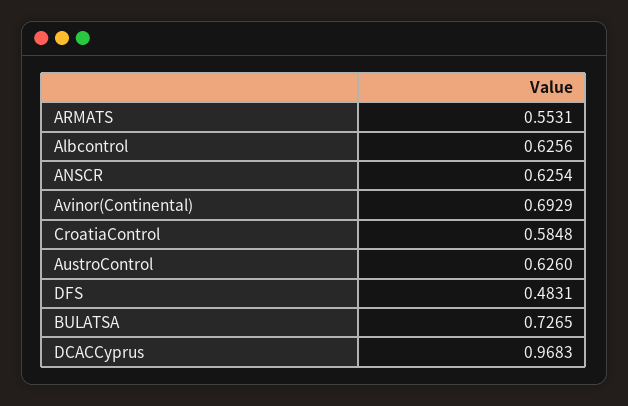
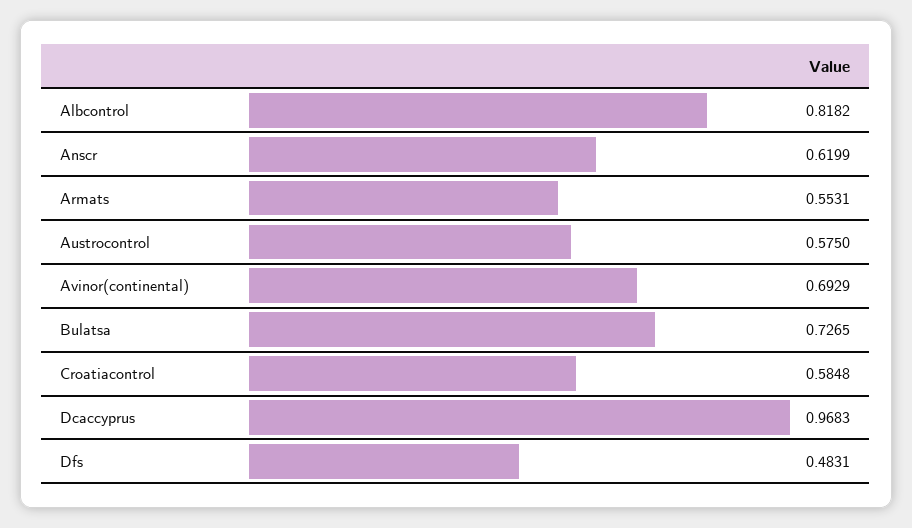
  {
    "ARMATS": 0.5531,
-   "Albcontrol": 0.6256,
+   "Albcontrol": 0.8182,
-   "ANSCR": 0.6254,
+   "ANSCR": 0.6199,
    "Avinor(Continental)": 0.6929,
    "CroatiaControl": 0.5848,
-   "AustroControl": 0.626,
+   "AustroControl": 0.575,
    "DFS": 0.4831,
    "BULATSA": 0.7265,
    "DCACCyprus": 0.9683
  }

